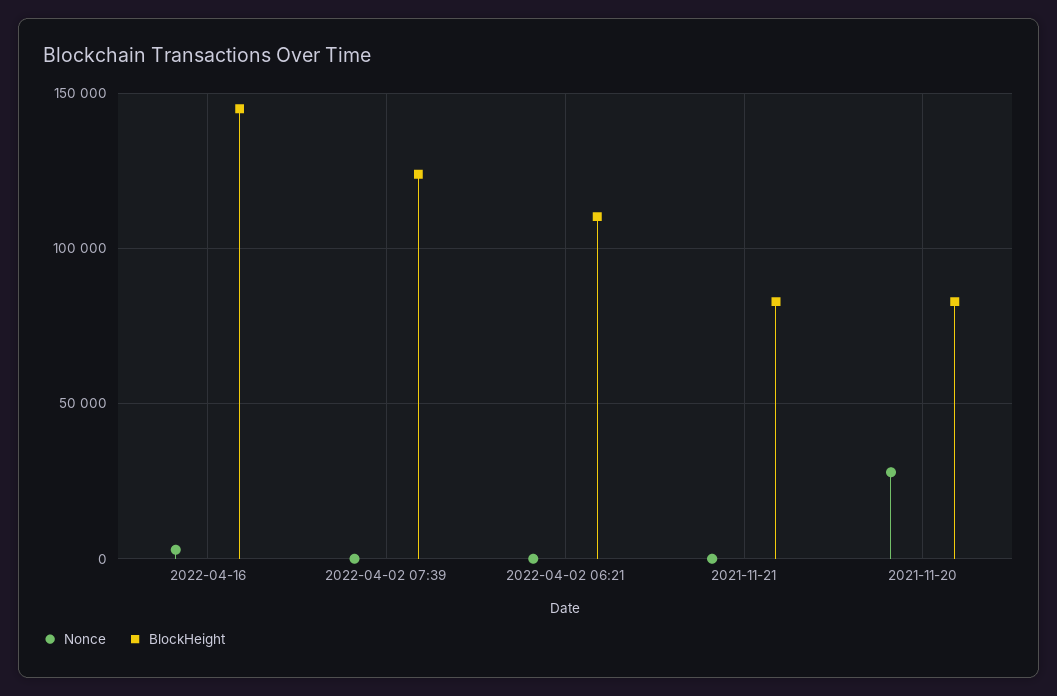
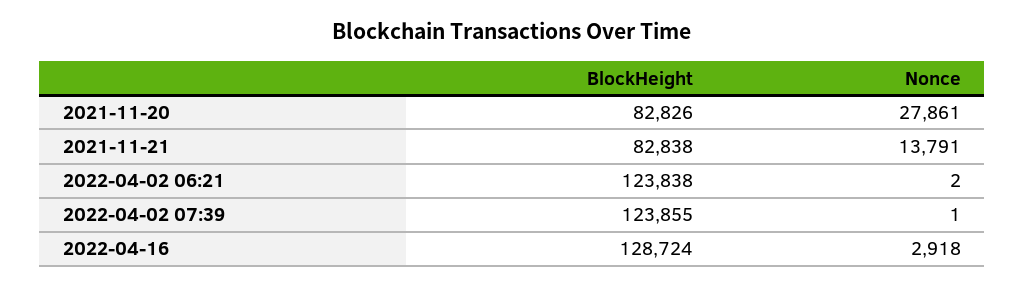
  {
    "Nonce": {
      "2022-04-16": 2918,
      "2022-04-02 07:39": 1,
      "2022-04-02 06:21": 2,
-     "2021-11-21": 0,
+     "2021-11-21": 13791,
      "2021-11-20": 27861
    },
    "BlockHeight": {
-     "2022-04-16": 145000,
+     "2022-04-16": 128724,
      "2022-04-02 07:39": 123855,
-     "2022-04-02 06:21": 110000,
+     "2022-04-02 06:21": 123838,
      "2021-11-21": 82838,
      "2021-11-20": 82826
    }
  }

